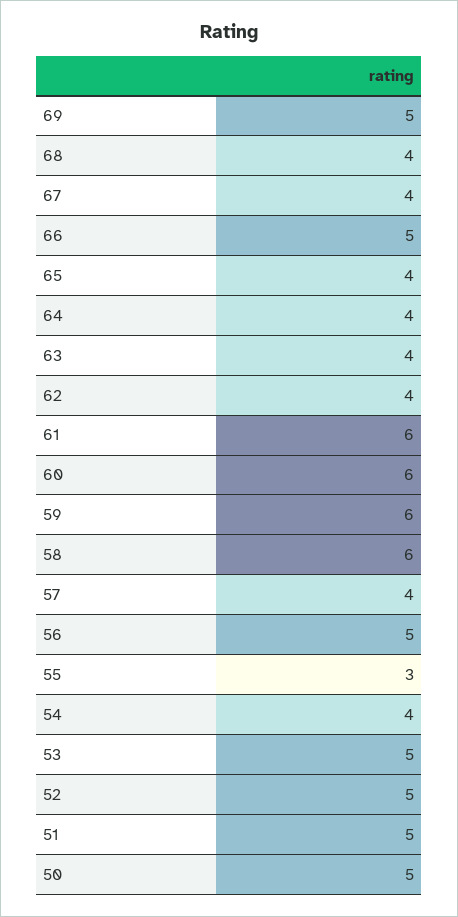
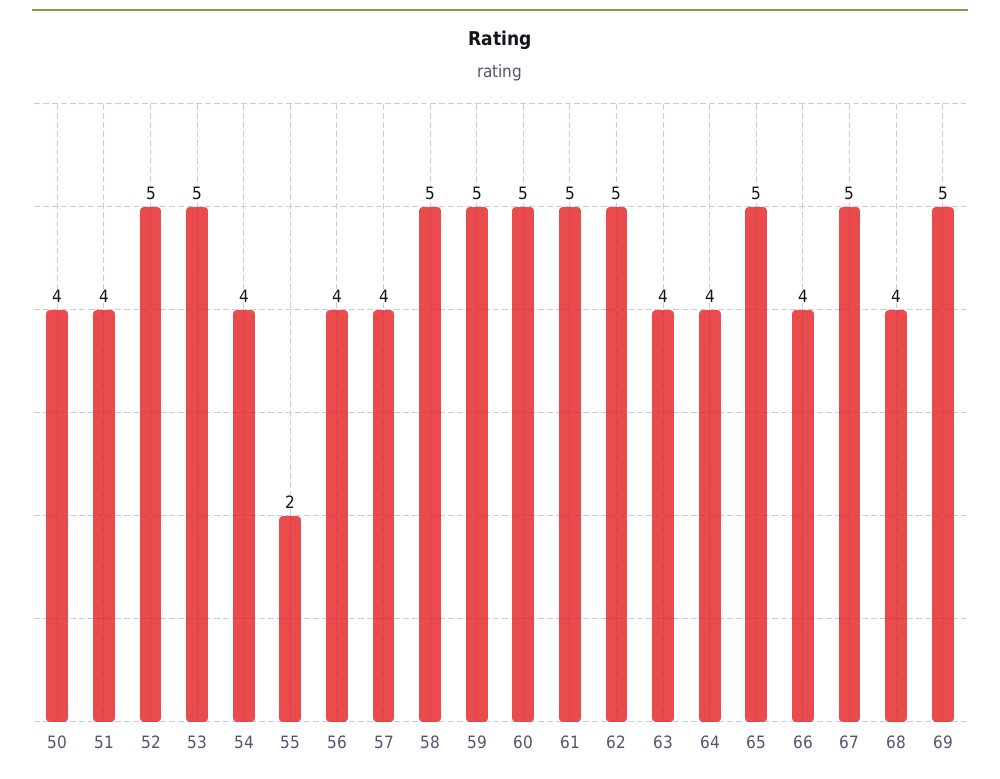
  {
    "69": 5,
    "68": 4,
-   "67": 4,
+   "67": 5,
-   "66": 5,
+   "66": 4,
-   "65": 4,
+   "65": 5,
    "64": 4,
    "63": 4,
-   "62": 4,
+   "62": 5,
-   "61": 6,
+   "61": 5,
-   "60": 6,
+   "60": 5,
-   "59": 6,
+   "59": 5,
-   "58": 6,
+   "58": 5,
    "57": 4,
-   "56": 5,
+   "56": 4,
-   "55": 3,
+   "55": 2,
    "54": 4,
    "53": 5,
    "52": 5,
-   "51": 5,
+   "51": 4,
-   "50": 5
+   "50": 4
  }

